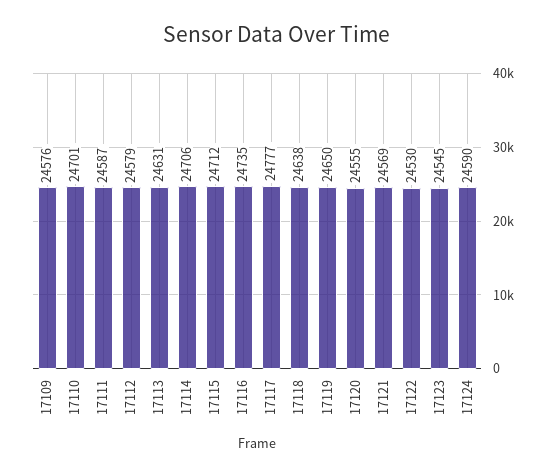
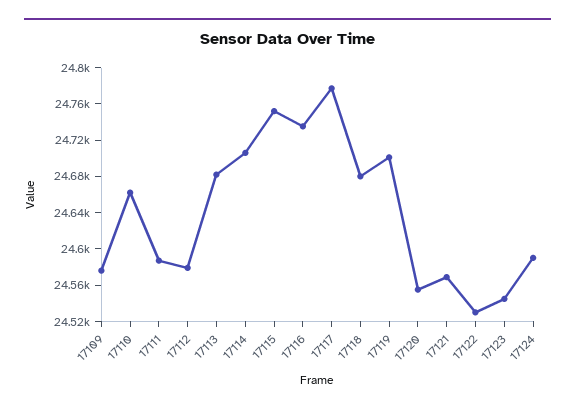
  {
    "17109": 24576,
-   "17110": 24701,
+   "17110": 24660,
    "17111": 24587,
    "17112": 24579,
-   "17113": 24631,
+   "17113": 24680,
    "17114": 24706,
-   "17115": 24712,
+   "17115": 24750,
    "17116": 24735,
    "17117": 24777,
-   "17118": 24638,
+   "17118": 24680,
-   "17119": 24650,
+   "17119": 24700,
    "17120": 24555,
    "17121": 24569,
    "17122": 24530,
    "17123": 24545,
    "17124": 24590
  }

